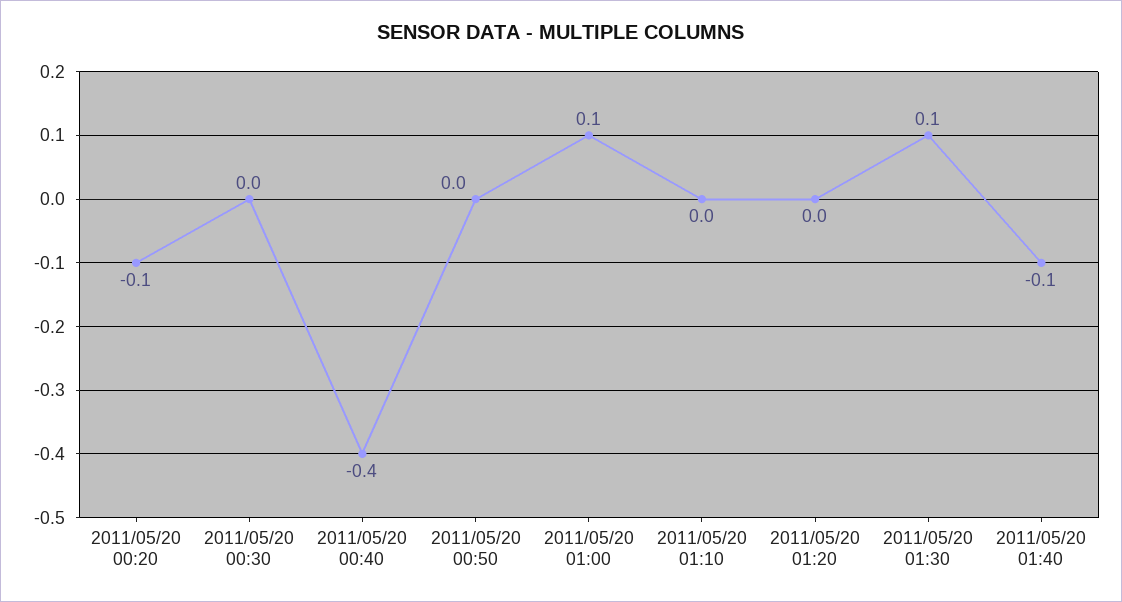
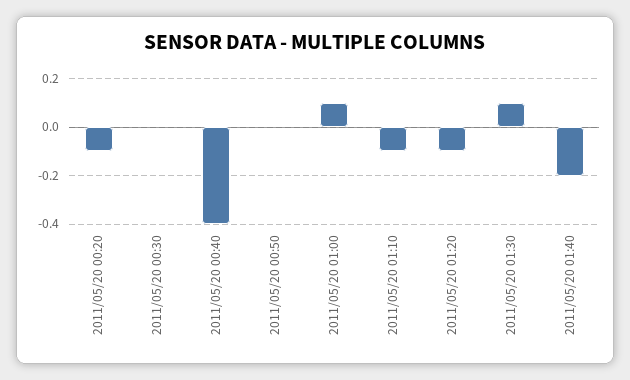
  {
    "2011/05/20 00:20": -0.1,
    "2011/05/20 00:30": 0,
    "2011/05/20 00:40": -0.4,
    "2011/05/20 00:50": 0,
    "2011/05/20 01:00": 0.1,
-   "2011/05/20 01:10": 0,
+   "2011/05/20 01:10": -0.1,
-   "2011/05/20 01:20": 0,
+   "2011/05/20 01:20": -0.1,
    "2011/05/20 01:30": 0.1,
-   "2011/05/20 01:40": -0.1
+   "2011/05/20 01:40": -0.2
  }

